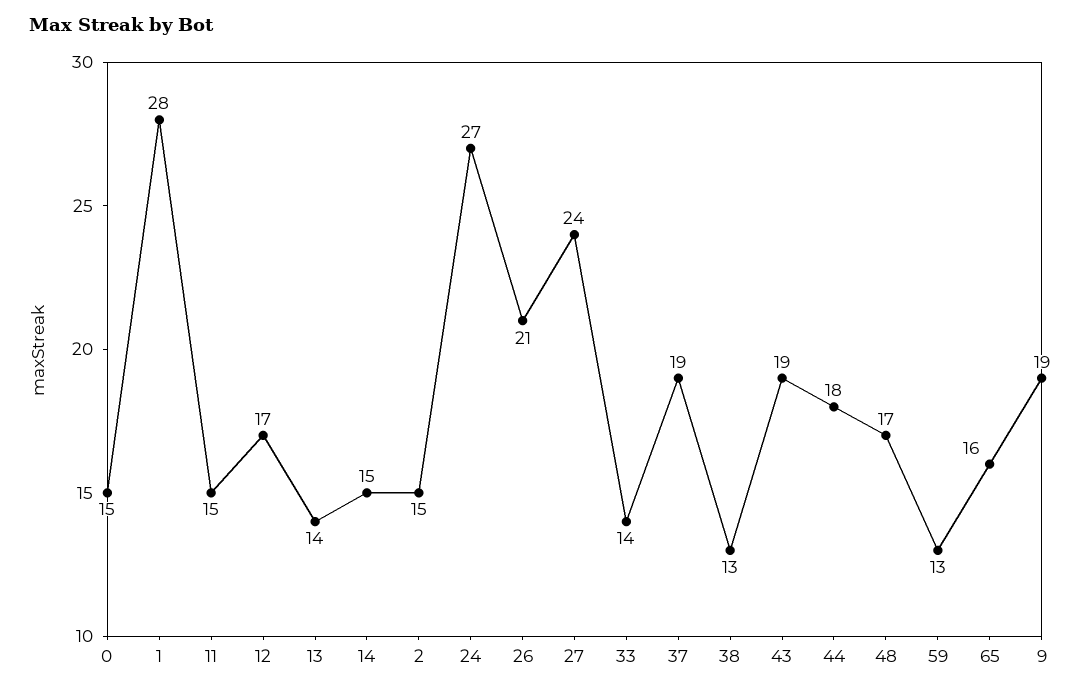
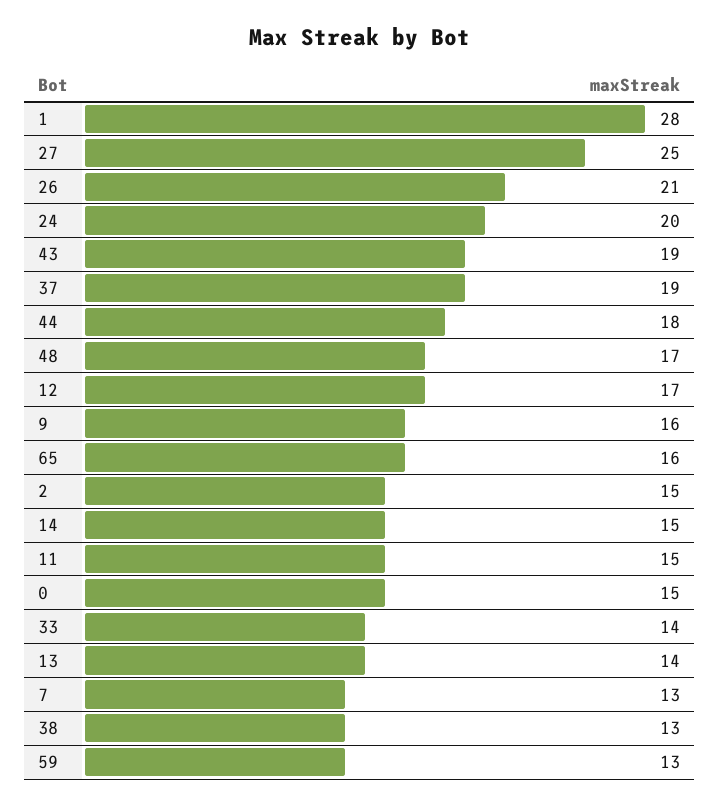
  {
    "0": 15,
    "1": 28,
    "11": 15,
    "12": 17,
    "13": 14,
    "14": 15,
    "2": 15,
-   "24": 27,
+   "24": 20,
    "26": 21,
-   "27": 24,
+   "27": 25,
    "33": 14,
    "37": 19,
    "38": 13,
    "43": 19,
    "44": 18,
    "48": 17,
    "59": 13,
    "65": 16,
-   "9": 19
+   "9": 16,
+   "7": 13
  }

